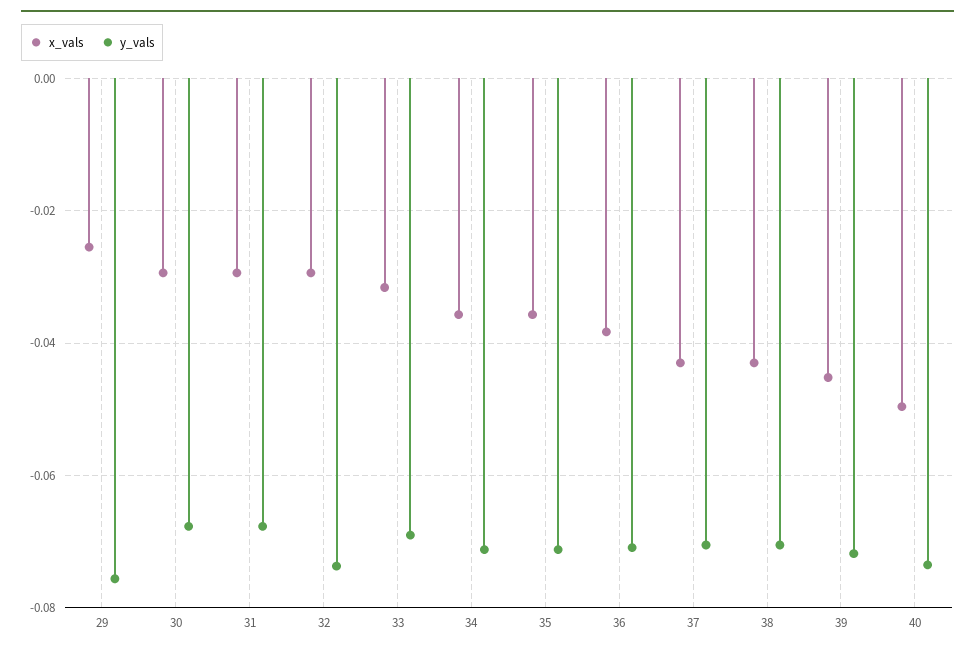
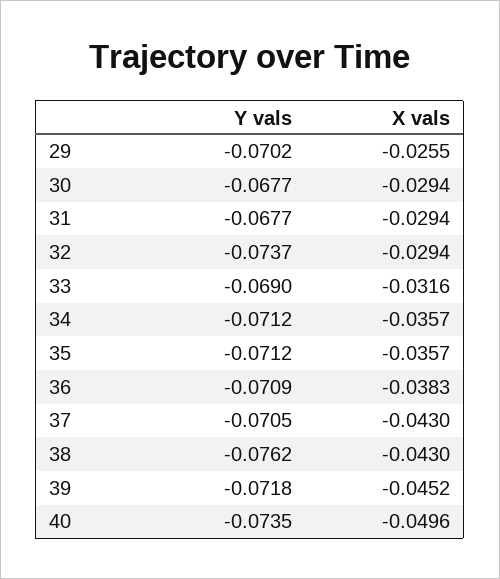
  {
    "x_vals": {
      "29": -0.0255,
      "30": -0.0294,
      "31": -0.0294,
      "32": -0.0294,
      "33": -0.0316,
      "34": -0.0357,
      "35": -0.0357,
      "36": -0.0383,
      "37": -0.043,
      "38": -0.043,
      "39": -0.0452,
      "40": -0.0496
    },
    "y_vals": {
-     "29": -0.076,
+     "29": -0.0702,
      "30": -0.0677,
      "31": -0.0677,
      "32": -0.0737,
      "33": -0.069,
      "34": -0.0712,
      "35": -0.0712,
      "36": -0.0709,
      "37": -0.0705,
-     "38": -0.07,
+     "38": -0.0762,
      "39": -0.0718,
      "40": -0.0735
    }
  }

